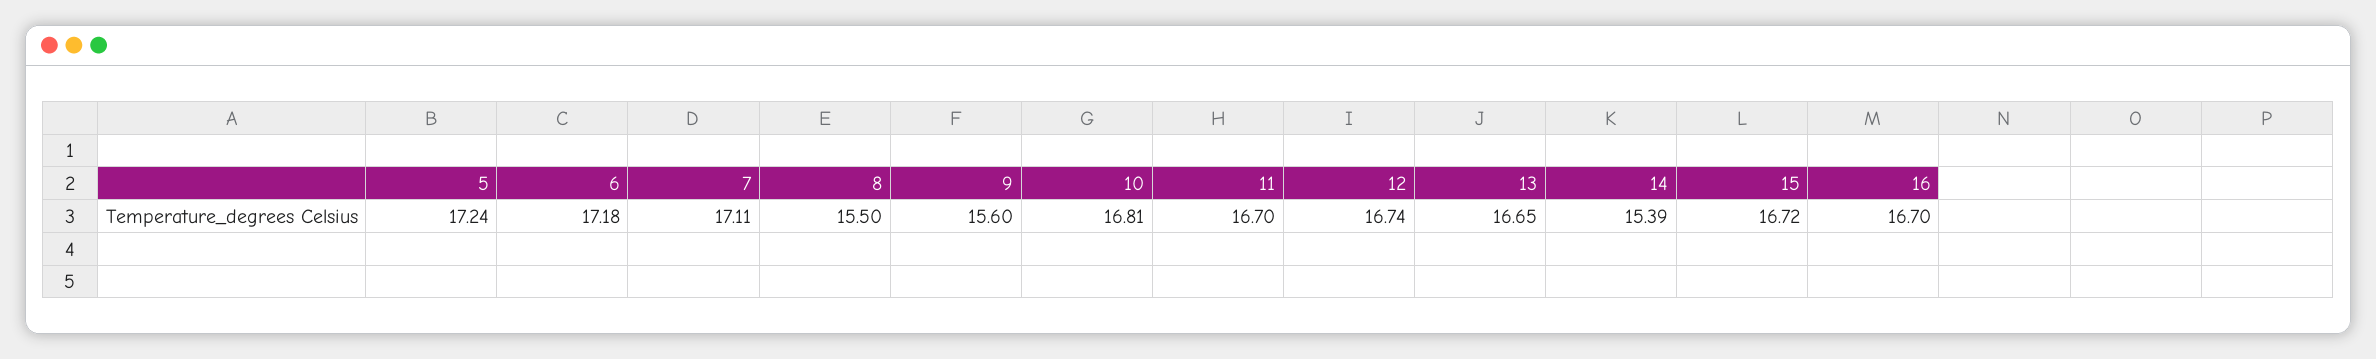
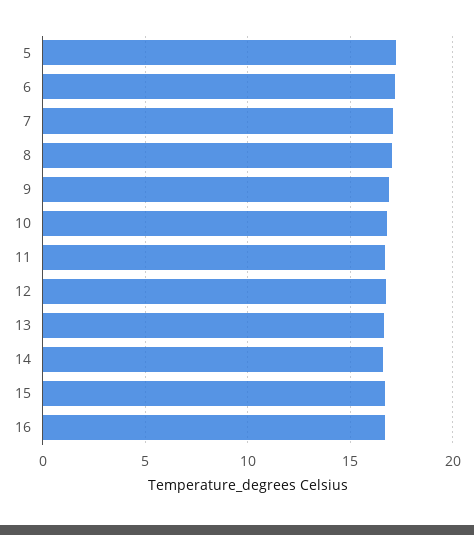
  {
    "5": 17.24,
    "6": 17.18,
    "7": 17.11,
-   "8": 15.5,
+   "8": 17,
-   "9": 15.6,
+   "9": 17,
    "10": 16.81,
    "11": 16.7,
    "12": 16.74,
    "13": 16.65,
-   "14": 15.39,
+   "14": 16.5,
    "15": 16.72,
    "16": 16.7
  }

